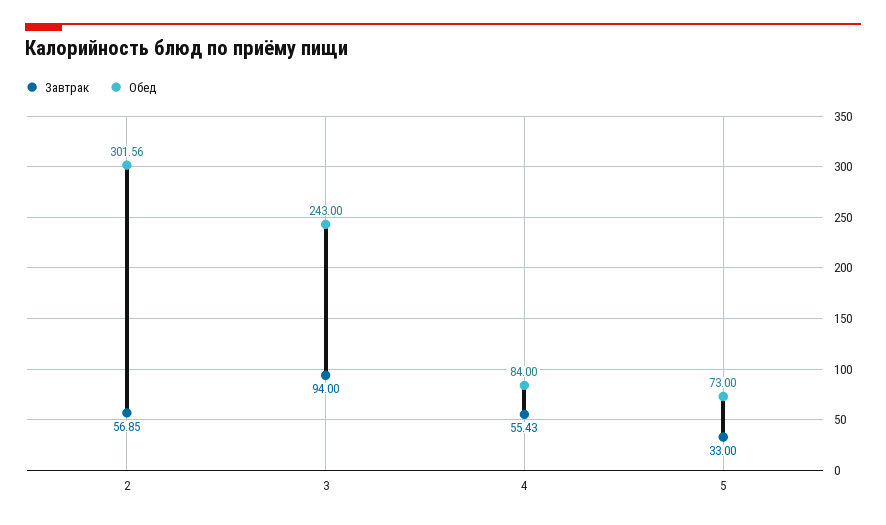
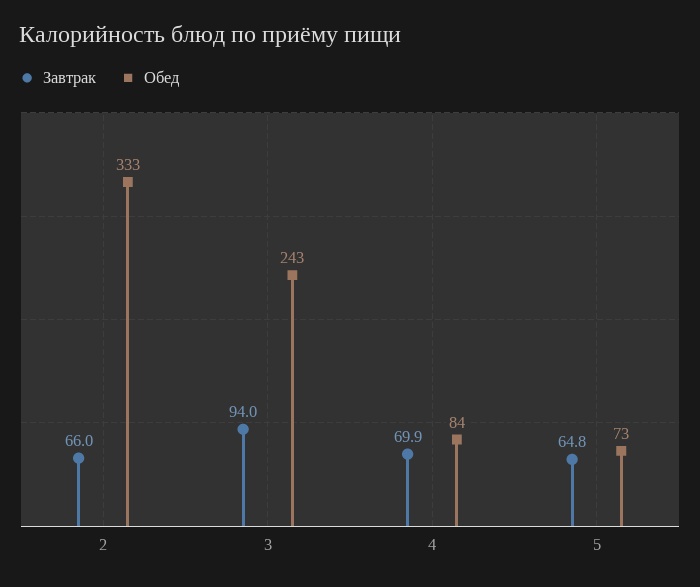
  {
    "Завтрак": {
-     "2": 56.85,
+     "2": 66,
      "3": 94,
-     "4": 55.43,
+     "4": 69.9,
-     "5": 33
+     "5": 64.8
    },
    "Обед": {
-     "2": 301.56,
+     "2": 333,
      "3": 243,
      "4": 84,
      "5": 73
    }
  }

